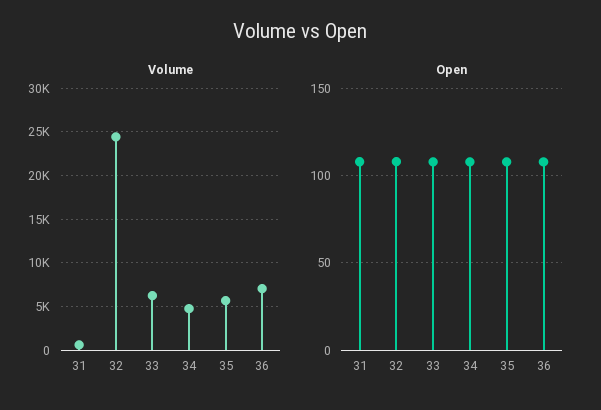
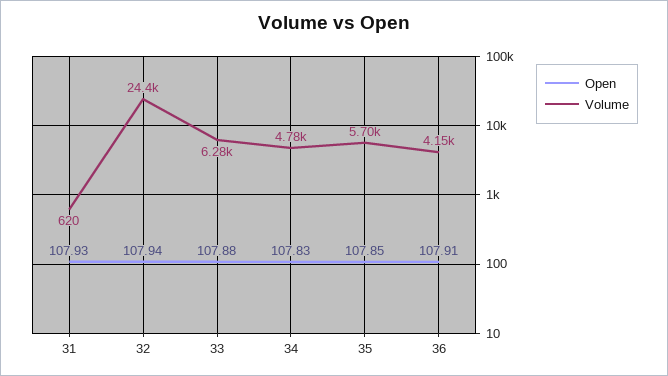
  {
    "Volume": {
      "31": 620,
      "32": 24400,
      "33": 6280,
      "34": 4780,
      "35": 5700,
-     "36": 7000
+     "36": 4150
    },
    "Open": {
      "31": 107.93,
      "32": 107.94,
      "33": 107.88,
      "34": 107.83,
      "35": 107.85,
      "36": 107.91
    }
  }

